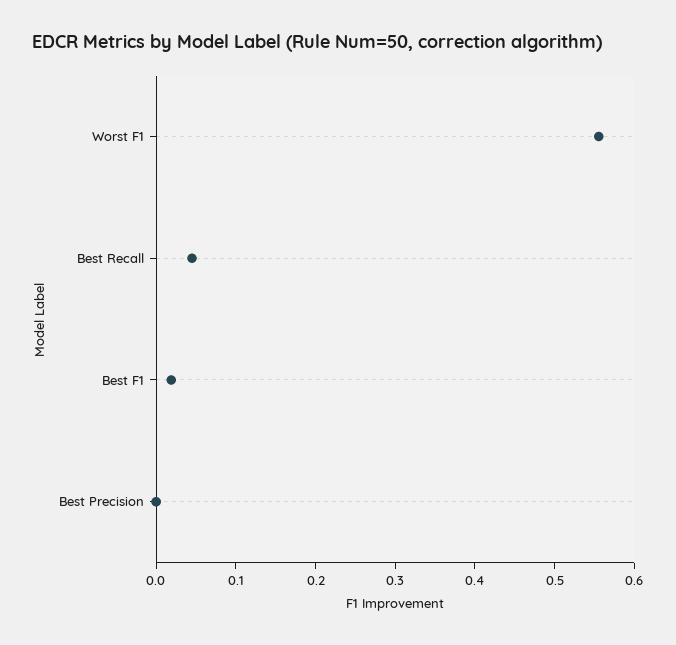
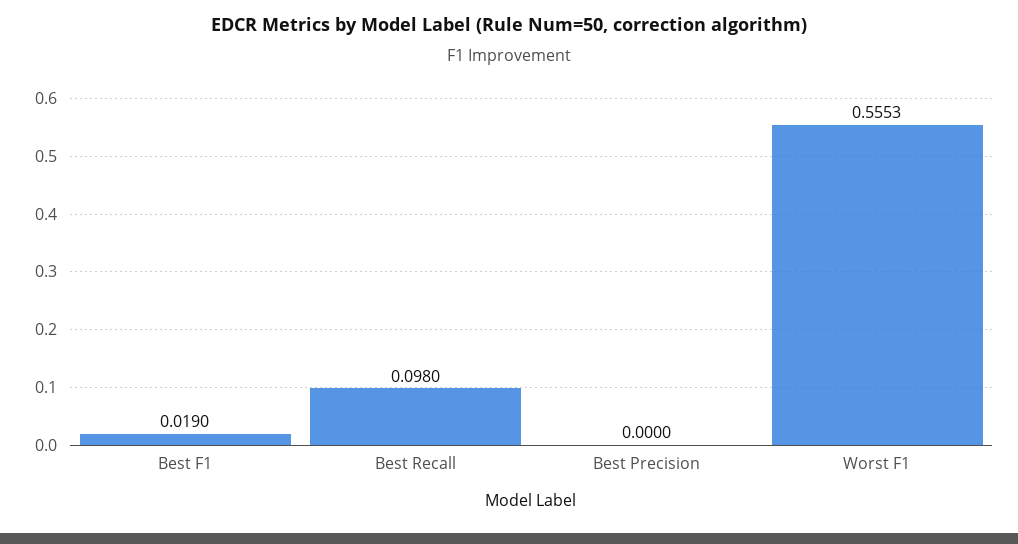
  {
    "Worst F1": 0.5553,
-   "Best Recall": 0.04,
+   "Best Recall": 0.098,
    "Best F1": 0.019,
    "Best Precision": 0
  }

